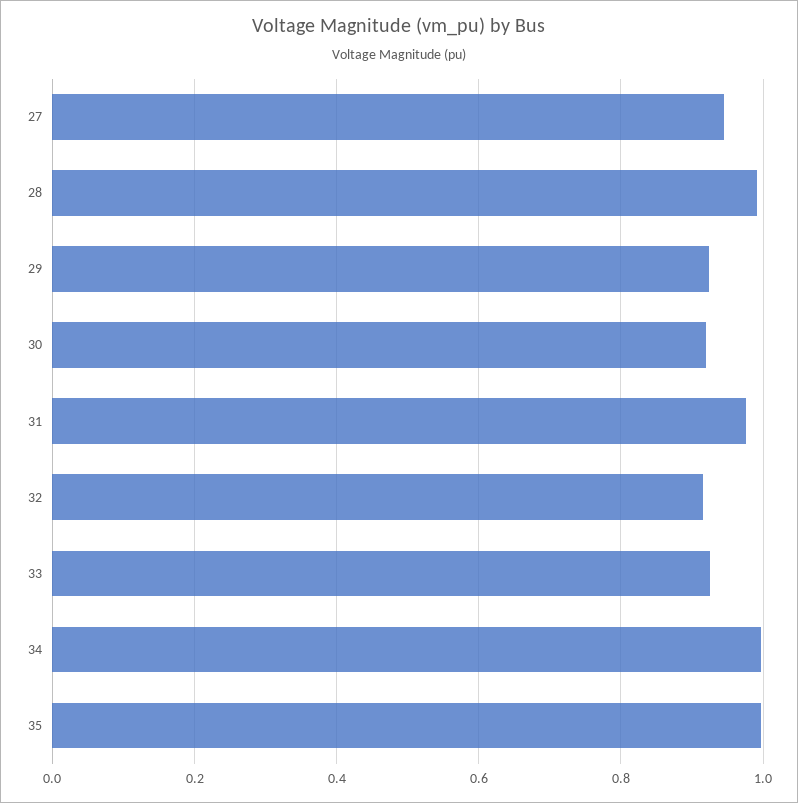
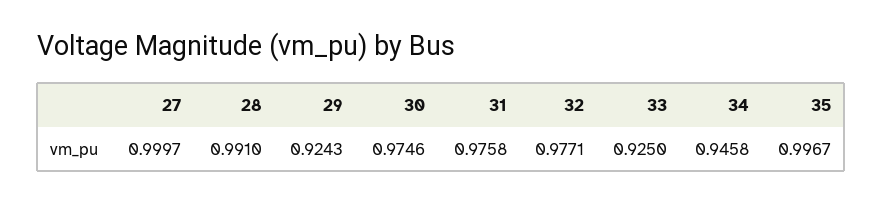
  {
-   "27": 0.94,
+   "27": 0.9997,
    "28": 0.991,
    "29": 0.9243,
-   "30": 0.92,
+   "30": 0.9746,
    "31": 0.9758,
-   "32": 0.92,
+   "32": 0.9771,
    "33": 0.925,
-   "34": 1,
+   "34": 0.9458,
    "35": 0.9967
  }

